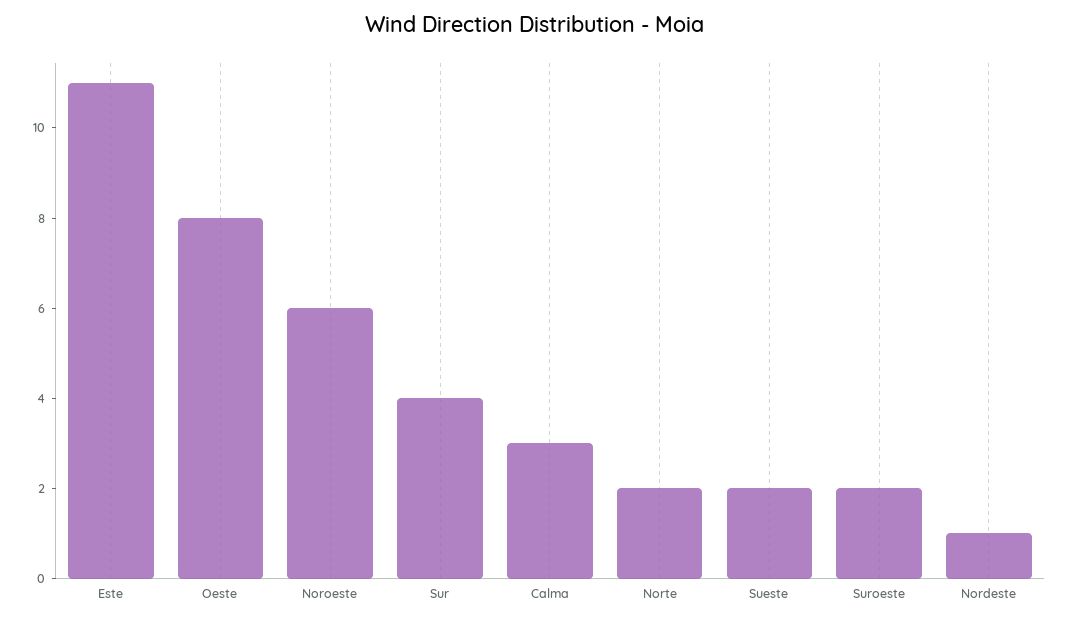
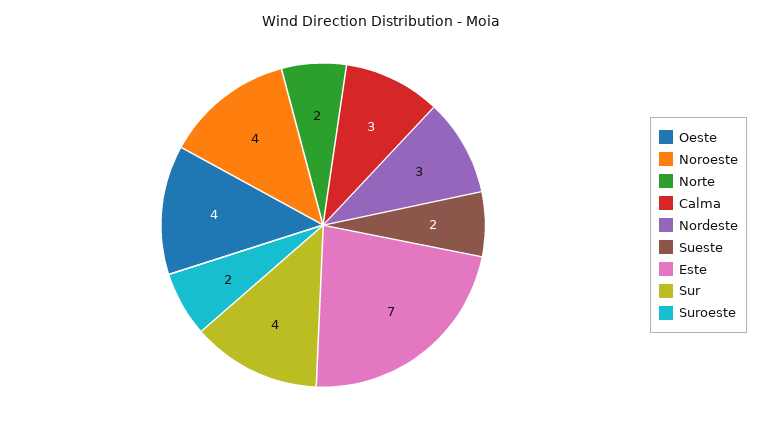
  {
-   "Este": 11,
+   "Este": 7,
-   "Oeste": 8,
+   "Oeste": 4,
-   "Noroeste": 6,
+   "Noroeste": 4,
    "Sur": 4,
    "Calma": 3,
    "Norte": 2,
    "Sueste": 2,
    "Suroeste": 2,
-   "Nordeste": 1
+   "Nordeste": 3
  }

